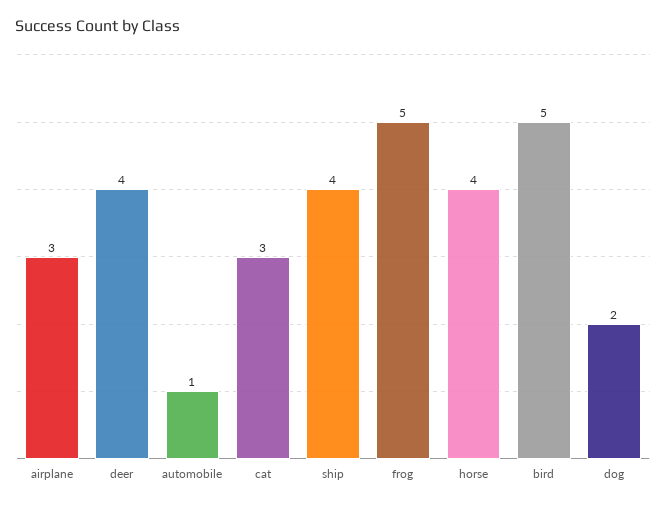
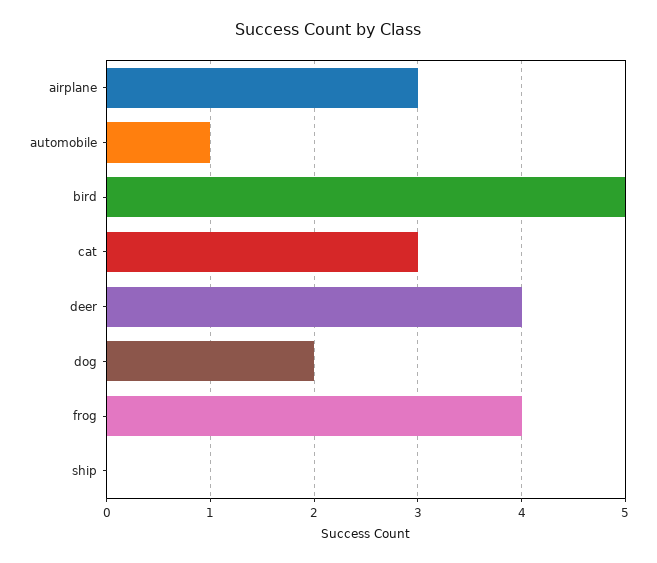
  {
    "airplane": 3,
    "deer": 4,
    "automobile": 1,
    "cat": 3,
-   "ship": 4,
+   "ship": 0,
-   "frog": 5,
+   "frog": 4,
-   "horse": 4,
    "bird": 5,
    "dog": 2
  }

